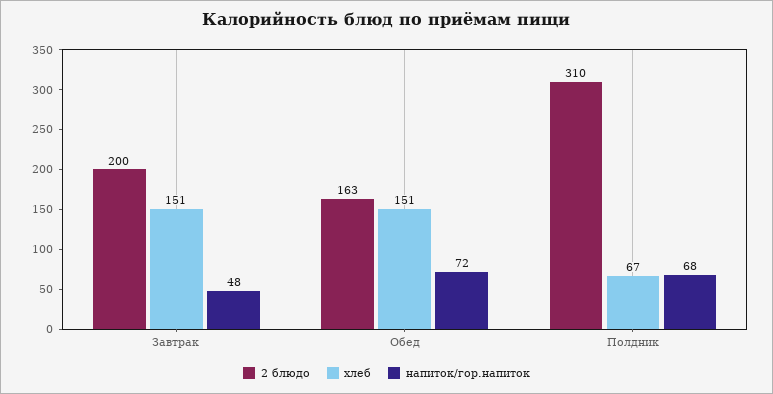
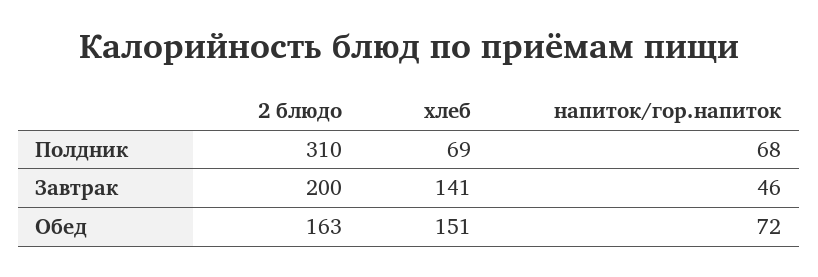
  {
    "2 блюдо": {
      "Завтрак": 200,
      "Обед": 163,
      "Полдник": 310
    },
    "хлеб": {
-     "Завтрак": 151,
+     "Завтрак": 141,
      "Обед": 151,
-     "Полдник": 67
+     "Полдник": 69
    },
    "напиток/гор.напиток": {
-     "Завтрак": 48,
+     "Завтрак": 46,
      "Обед": 72,
      "Полдник": 68
    }
  }

